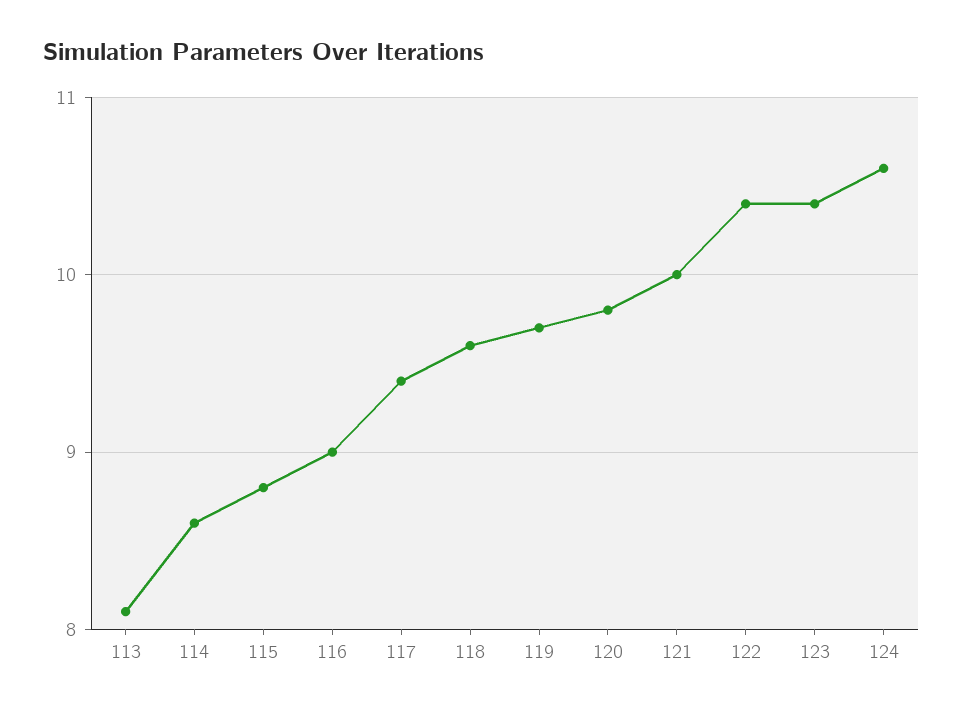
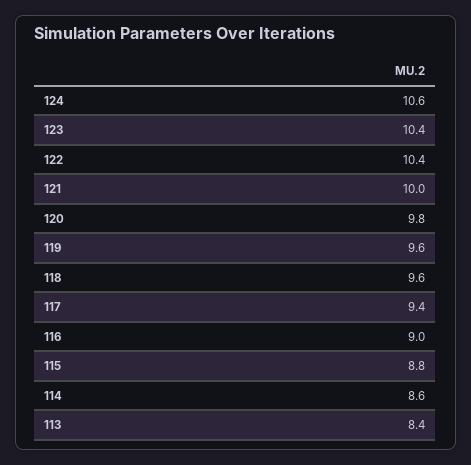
  {
-   "113": 8.1,
+   "113": 8.4,
    "114": 8.6,
    "115": 8.8,
    "116": 9,
    "117": 9.4,
    "118": 9.6,
-   "119": 9.7,
+   "119": 9.6,
    "120": 9.8,
    "121": 10,
    "122": 10.4,
    "123": 10.4,
    "124": 10.6
  }

